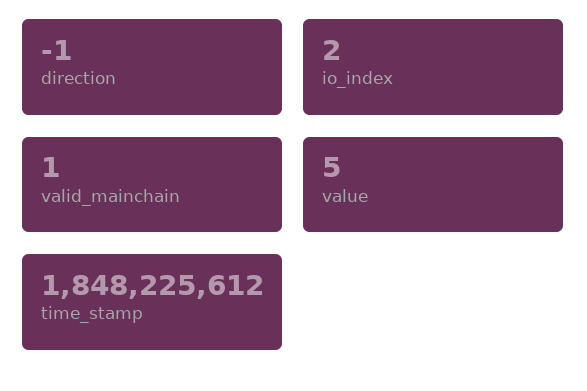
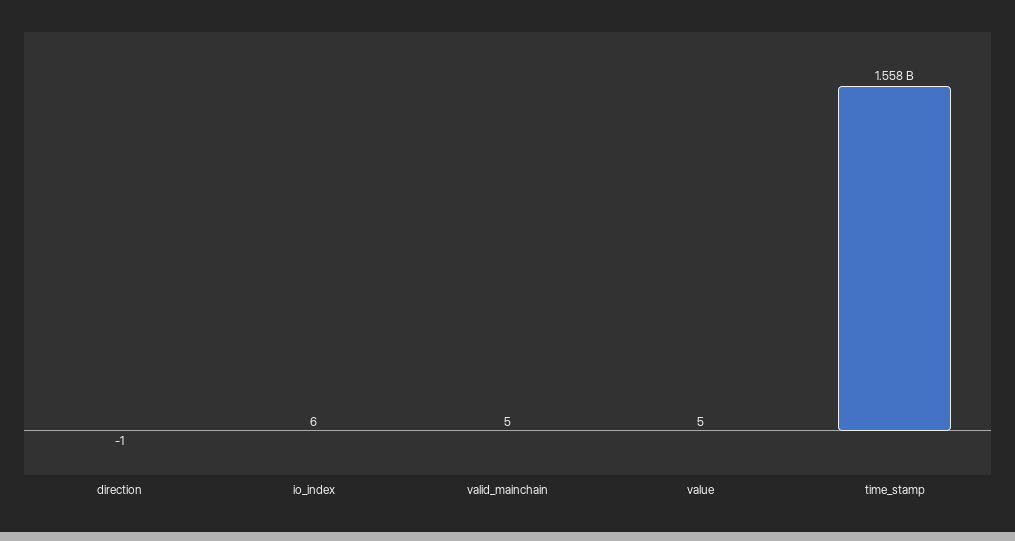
  {
    "direction": -1,
-   "io_index": 2,
+   "io_index": 6,
-   "valid_mainchain": 1,
+   "valid_mainchain": 5,
    "value": 5,
-   "time_stamp": 1848225612
+   "time_stamp": 1558000000
  }

